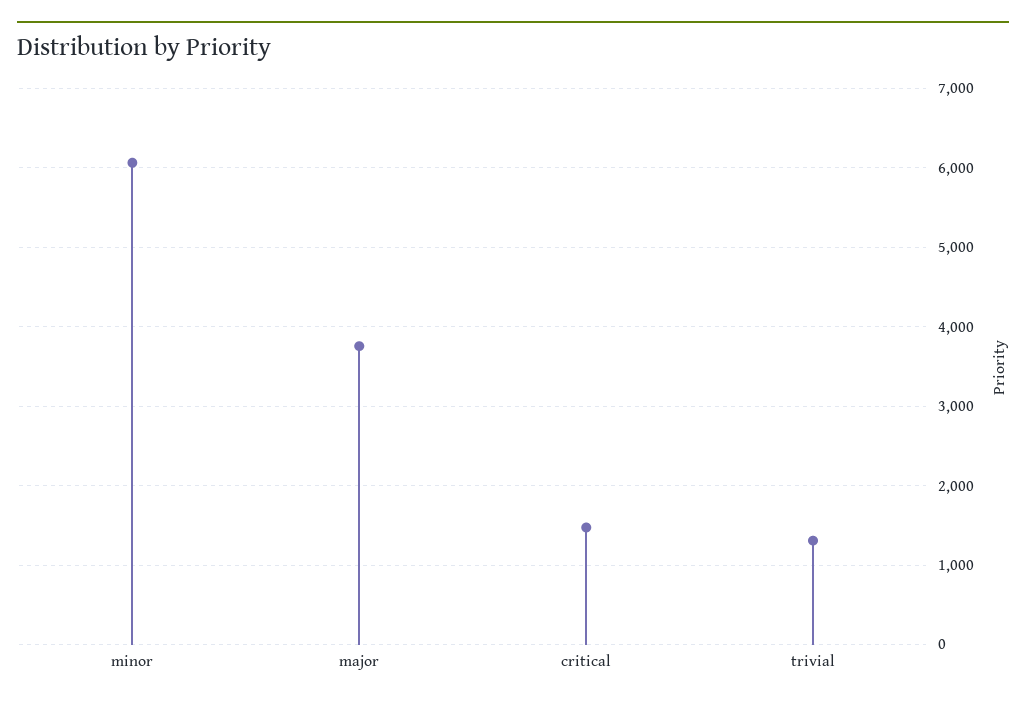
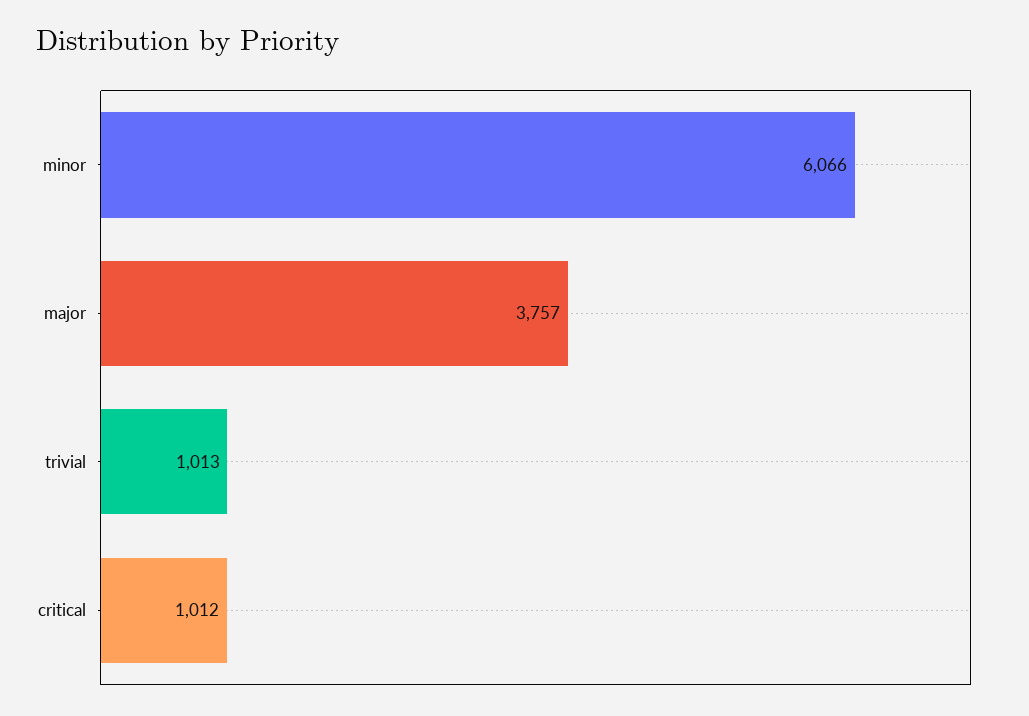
  {
    "minor": 6066,
    "major": 3757,
-   "critical": 1500,
+   "critical": 1012,
-   "trivial": 1300
+   "trivial": 1013
  }

